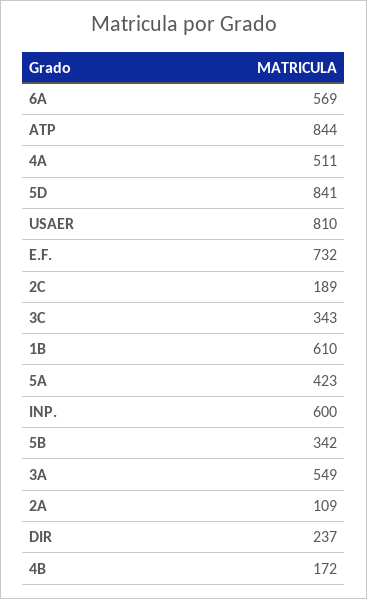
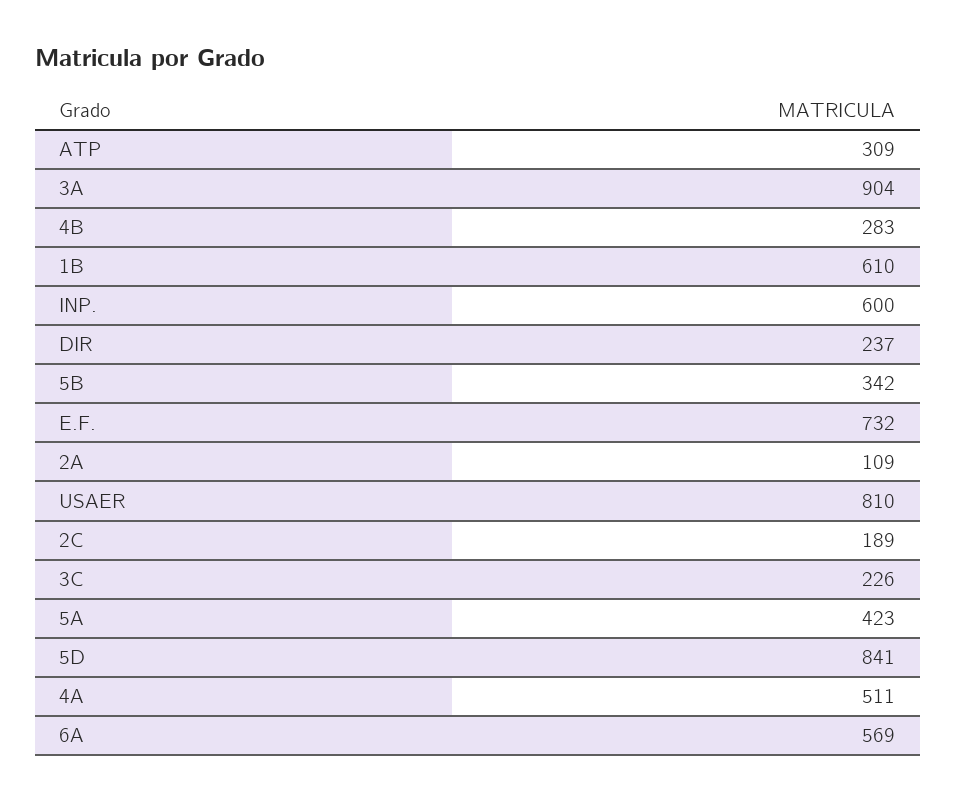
  {
    "6A": 569,
-   "ATP": 844,
+   "ATP": 309,
    "4A": 511,
    "5D": 841,
    "USAER": 810,
    "E.F.": 732,
    "2C": 189,
-   "3C": 343,
+   "3C": 226,
    "1B": 610,
    "5A": 423,
    "INP.": 600,
    "5B": 342,
-   "3A": 549,
+   "3A": 904,
    "2A": 109,
    "DIR": 237,
-   "4B": 172
+   "4B": 283
  }

